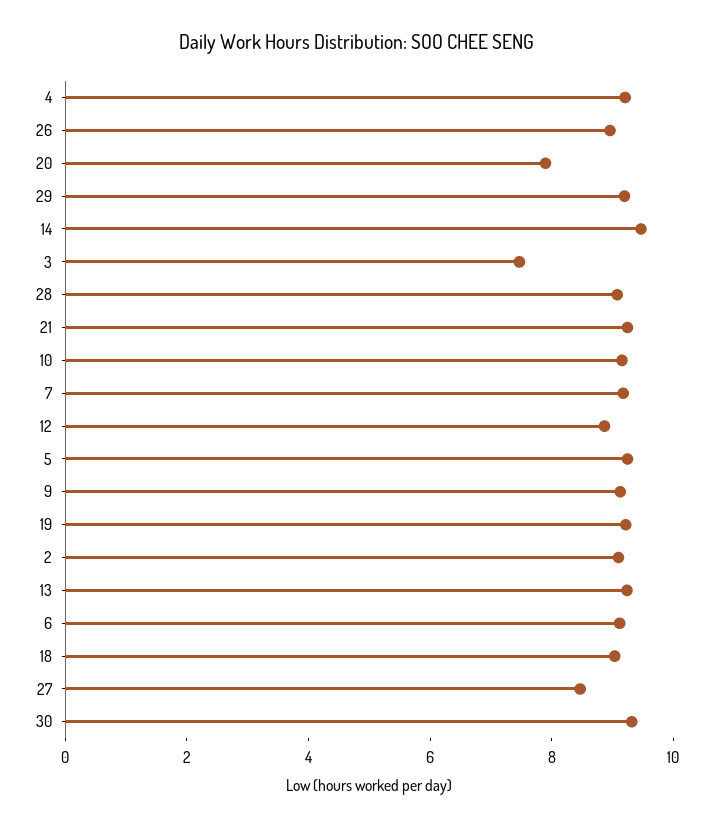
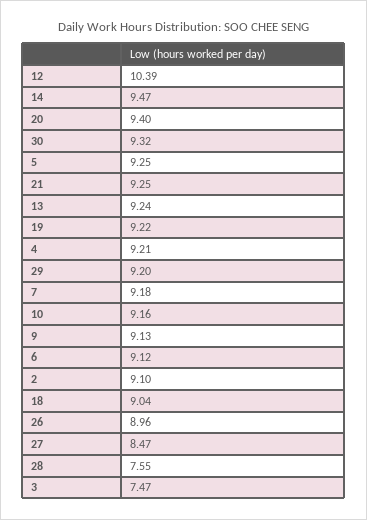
  {
    "4": 9.21,
    "26": 8.96,
-   "20": 8,
+   "20": 9.4,
    "29": 9.2,
    "14": 9.47,
    "3": 7.47,
-   "28": 9,
+   "28": 7.55,
    "21": 9.25,
    "10": 9.16,
    "7": 9.18,
-   "12": 9,
+   "12": 10.39,
    "5": 9.25,
    "9": 9.13,
    "19": 9.22,
    "2": 9.1,
    "13": 9.24,
    "6": 9.12,
    "18": 9.04,
    "27": 8.47,
    "30": 9.32
  }

